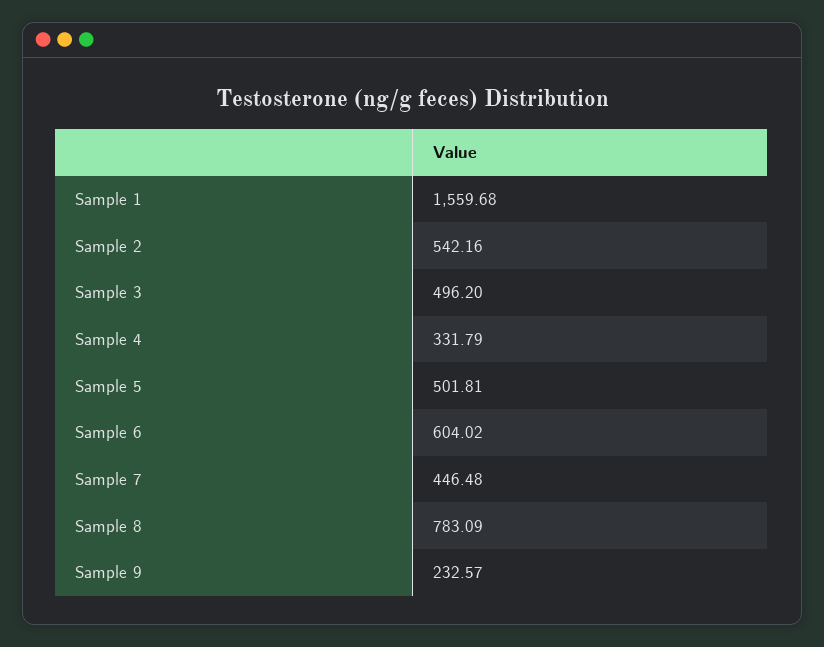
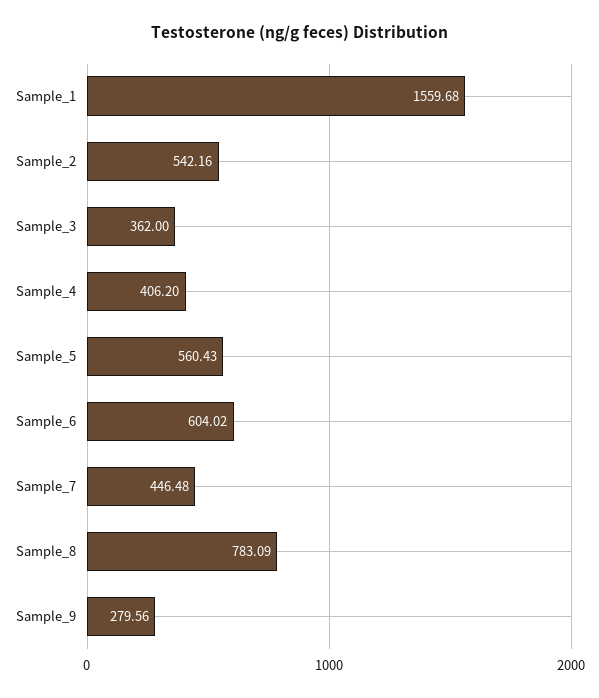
  {
    "Sample 1": 1559.68,
    "Sample 2": 542.16,
-   "Sample 3": 496.2,
+   "Sample 3": 362,
-   "Sample 4": 331.79,
+   "Sample 4": 406.2,
-   "Sample 5": 501.81,
+   "Sample 5": 560.43,
    "Sample 6": 604.02,
    "Sample 7": 446.48,
    "Sample 8": 783.09,
-   "Sample 9": 232.57
+   "Sample 9": 279.56
  }

